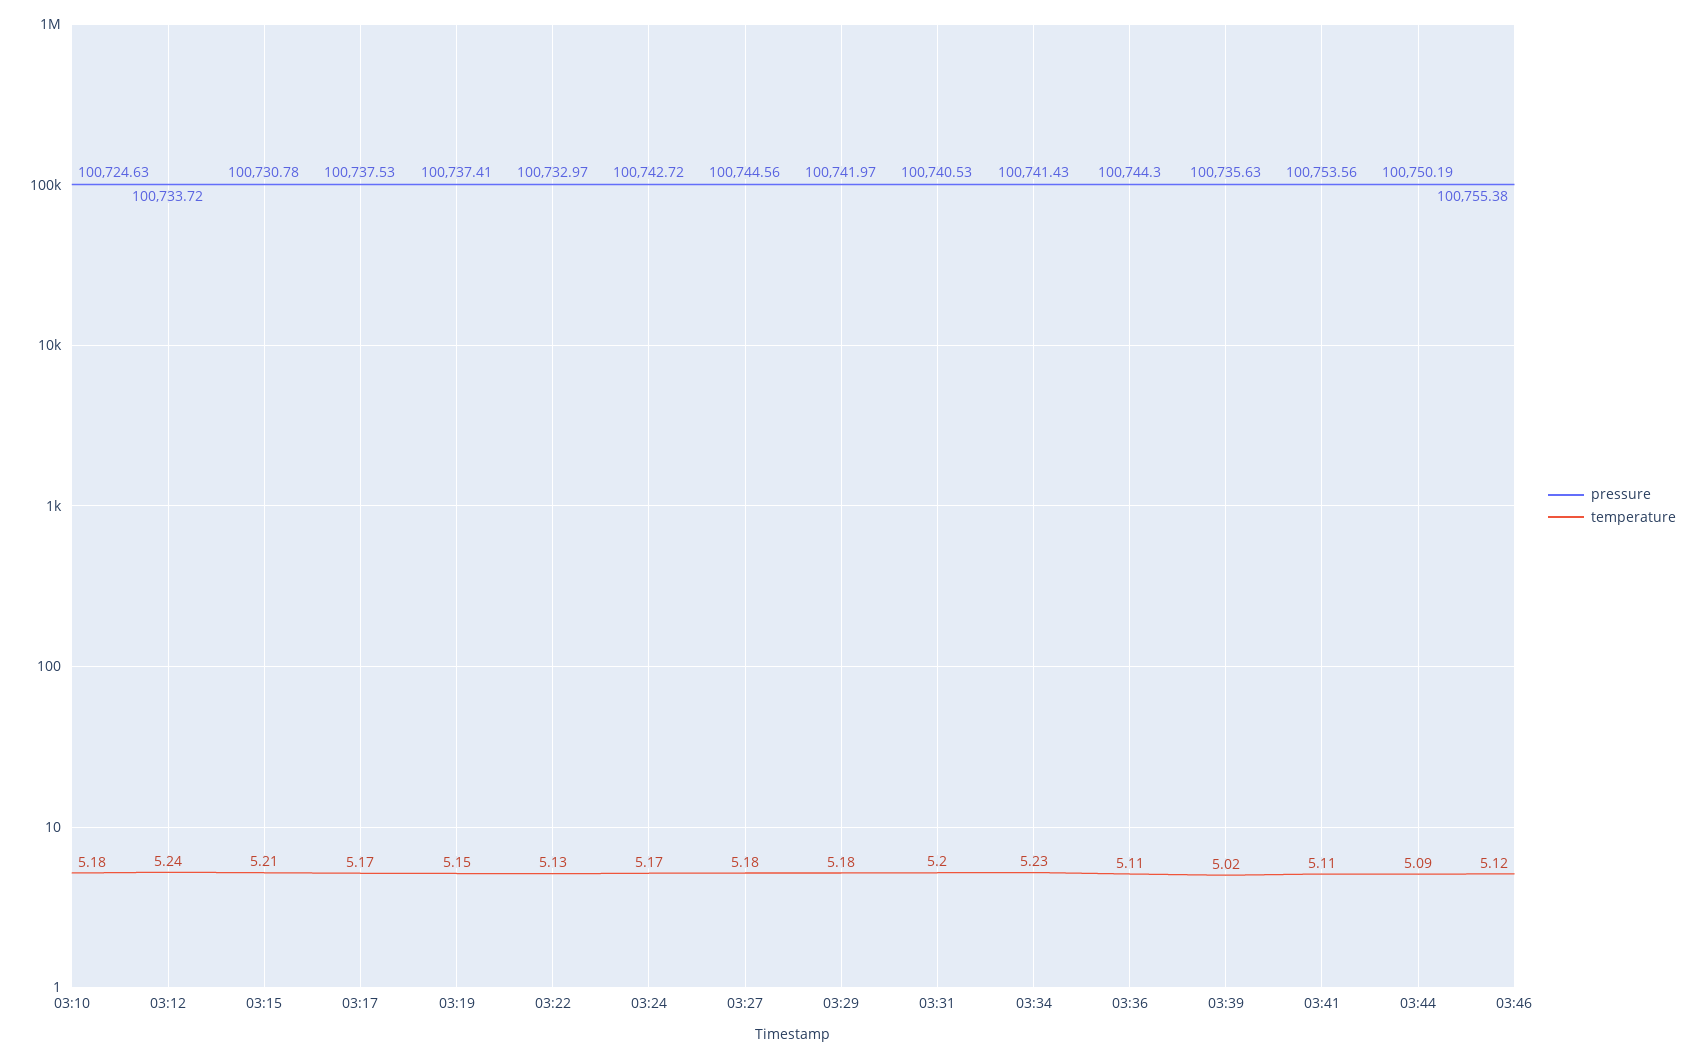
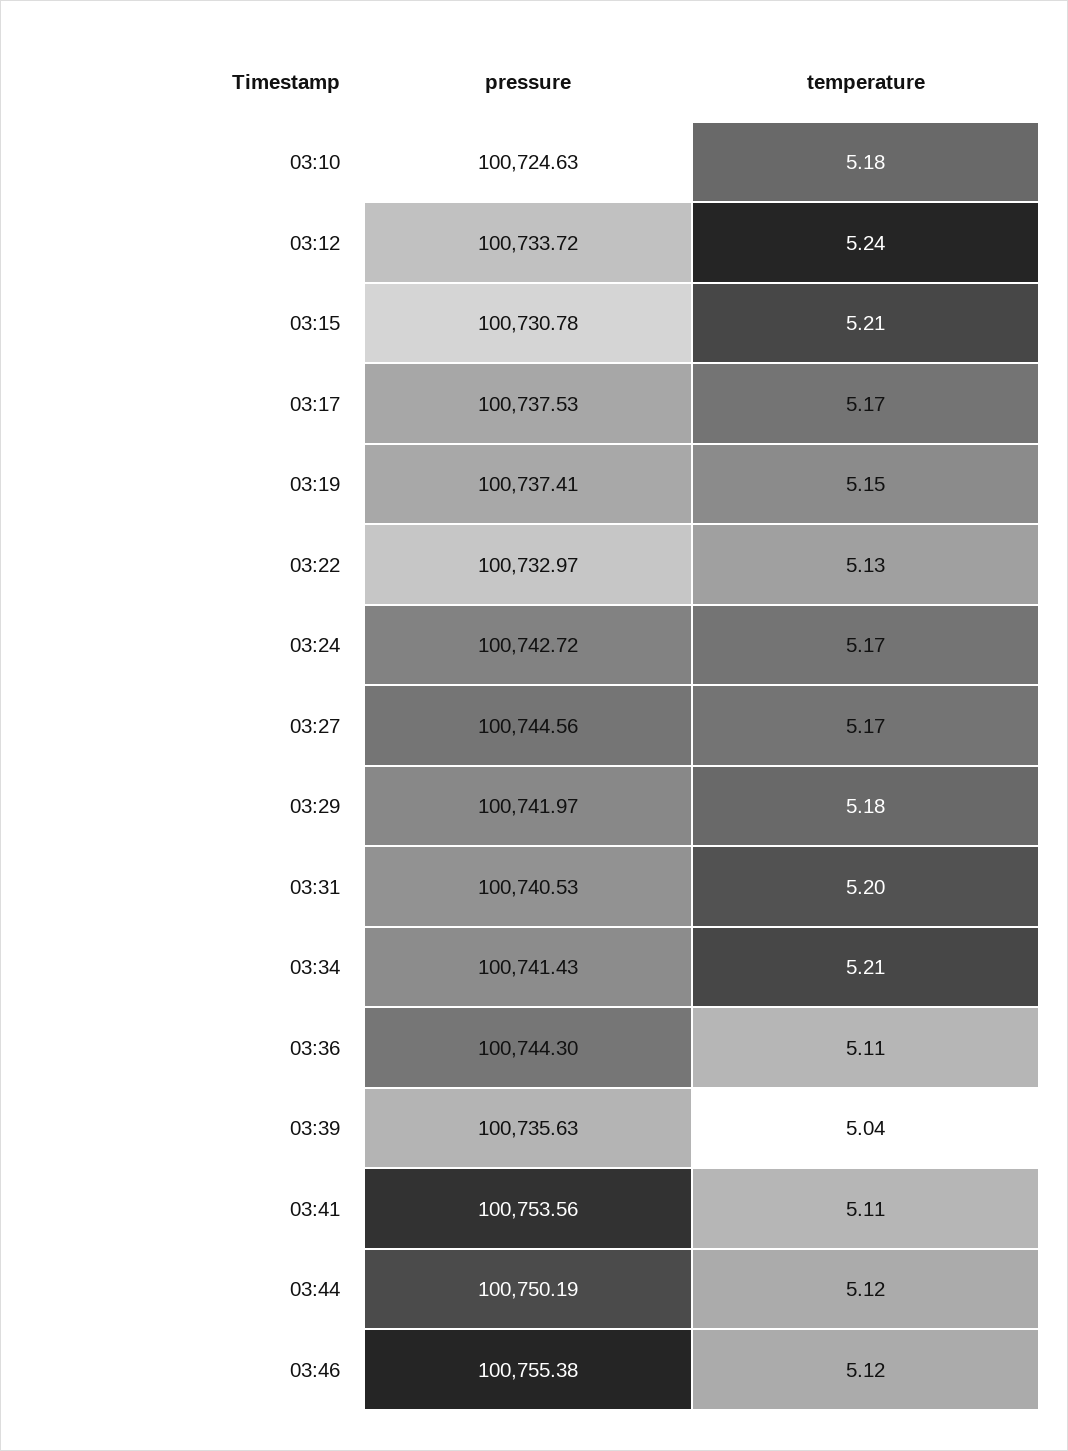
  {
    "pressure": {
      "03:10": 100724.63,
      "03:12": 100733.72,
      "03:15": 100730.78,
      "03:17": 100737.53,
      "03:19": 100737.41,
      "03:22": 100732.97,
      "03:24": 100742.72,
      "03:27": 100744.56,
      "03:29": 100741.97,
      "03:31": 100740.53,
      "03:34": 100741.43,
      "03:36": 100744.3,
      "03:39": 100735.63,
      "03:41": 100753.56,
      "03:44": 100750.19,
      "03:46": 100755.38
    },
    "temperature": {
      "03:10": 5.18,
      "03:12": 5.24,
      "03:15": 5.21,
      "03:17": 5.17,
      "03:19": 5.15,
      "03:22": 5.13,
      "03:24": 5.17,
-     "03:27": 5.18,
+     "03:27": 5.17,
      "03:29": 5.18,
      "03:31": 5.2,
-     "03:34": 5.23,
+     "03:34": 5.21,
      "03:36": 5.11,
-     "03:39": 5.02,
+     "03:39": 5.04,
      "03:41": 5.11,
-     "03:44": 5.09,
+     "03:44": 5.12,
      "03:46": 5.12
    }
  }

